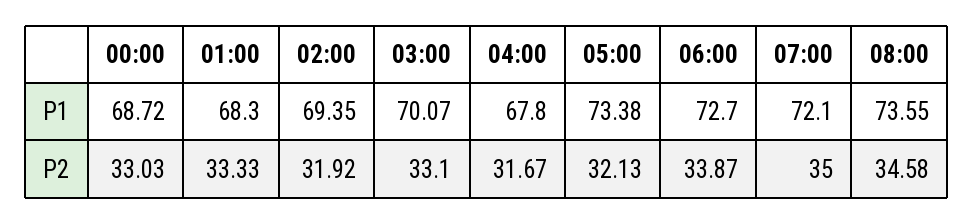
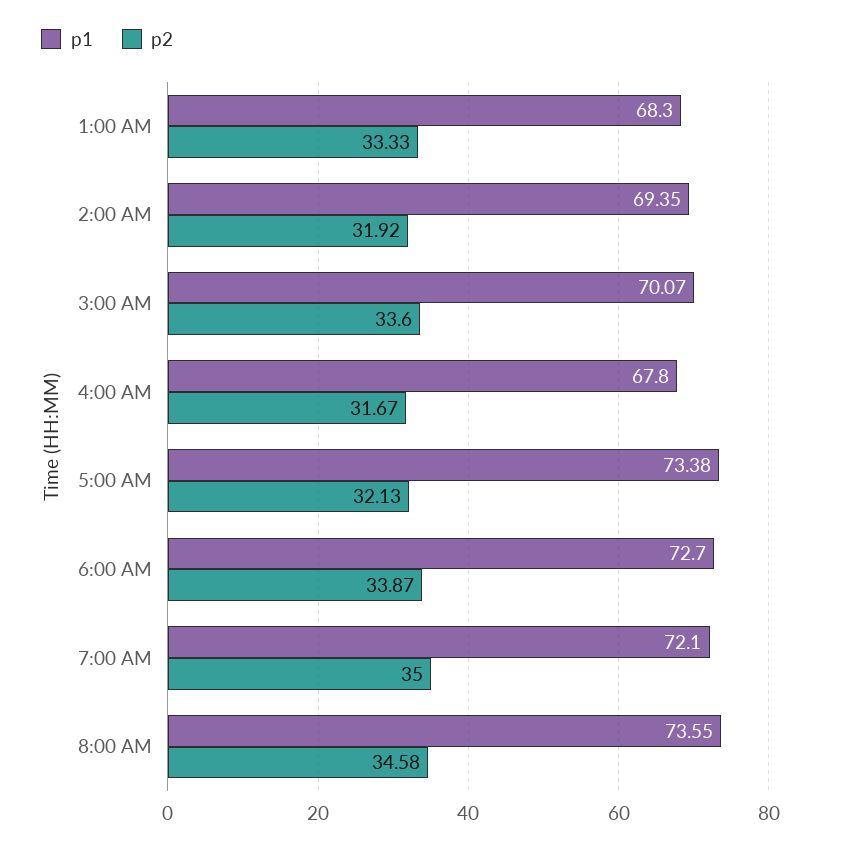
  {
    "P1": {
-     "00:00": 68.72,
      "01:00": 68.3,
      "02:00": 69.35,
      "03:00": 70.07,
      "04:00": 67.8,
      "05:00": 73.38,
      "06:00": 72.7,
      "07:00": 72.1,
      "08:00": 73.55
    },
    "P2": {
-     "00:00": 33.03,
      "01:00": 33.33,
      "02:00": 31.92,
-     "03:00": 33.1,
+     "03:00": 33.6,
      "04:00": 31.67,
      "05:00": 32.13,
      "06:00": 33.87,
      "07:00": 35,
      "08:00": 34.58
    }
  }

